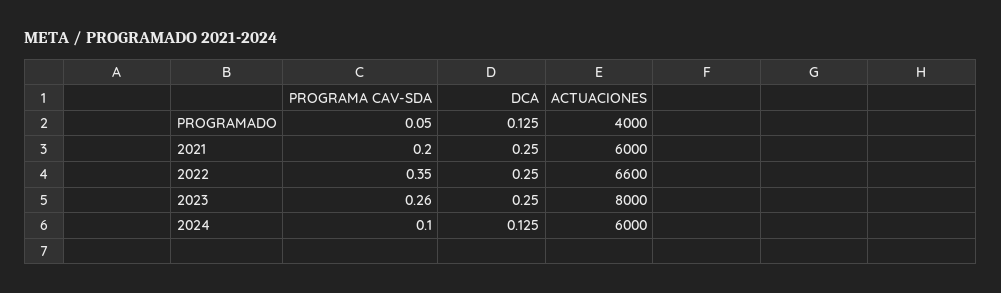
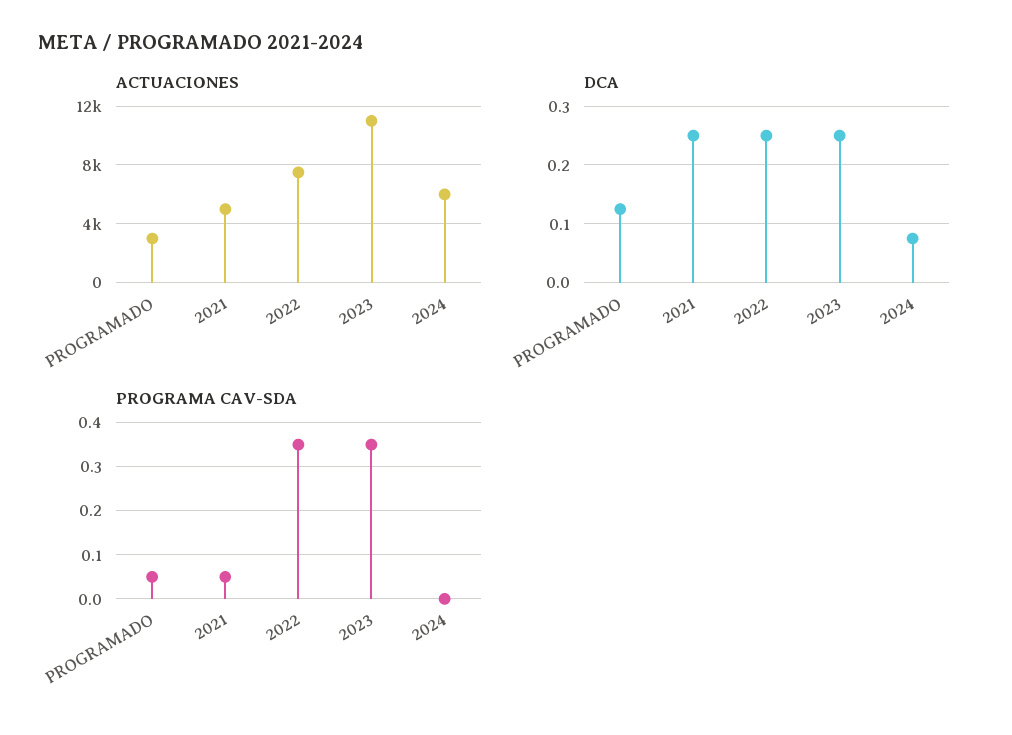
  {
    "PROGRAMA CAV-SDA": {
      "PROGRAMADO": 0.05,
-     "2021": 0.2,
+     "2021": 0.05,
      "2022": 0.35,
-     "2023": 0.26,
+     "2023": 0.35,
-     "2024": 0.1
+     "2024": 0
    },
    "DCA": {
      "PROGRAMADO": 0.125,
      "2021": 0.25,
      "2022": 0.25,
      "2023": 0.25,
-     "2024": 0.125
+     "2024": 0.08
    },
    "ACTUACIONES": {
-     "PROGRAMADO": 4000,
+     "PROGRAMADO": 3000,
-     "2021": 6000,
+     "2021": 5000,
-     "2022": 6600,
+     "2022": 7500,
-     "2023": 8000,
+     "2023": 11000,
      "2024": 6000
    }
  }

